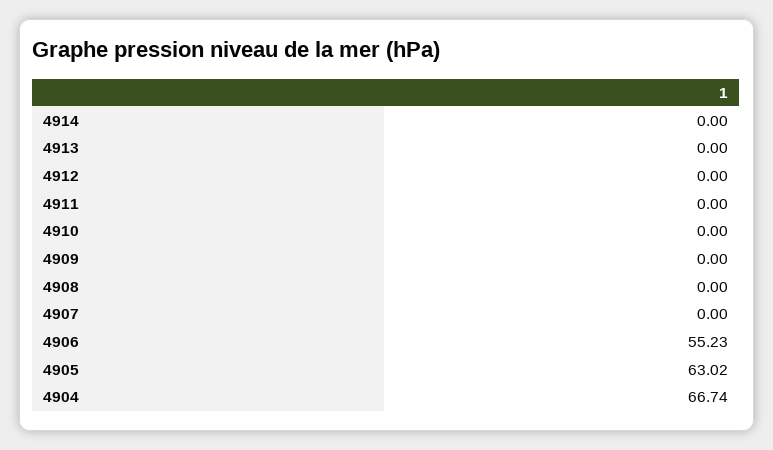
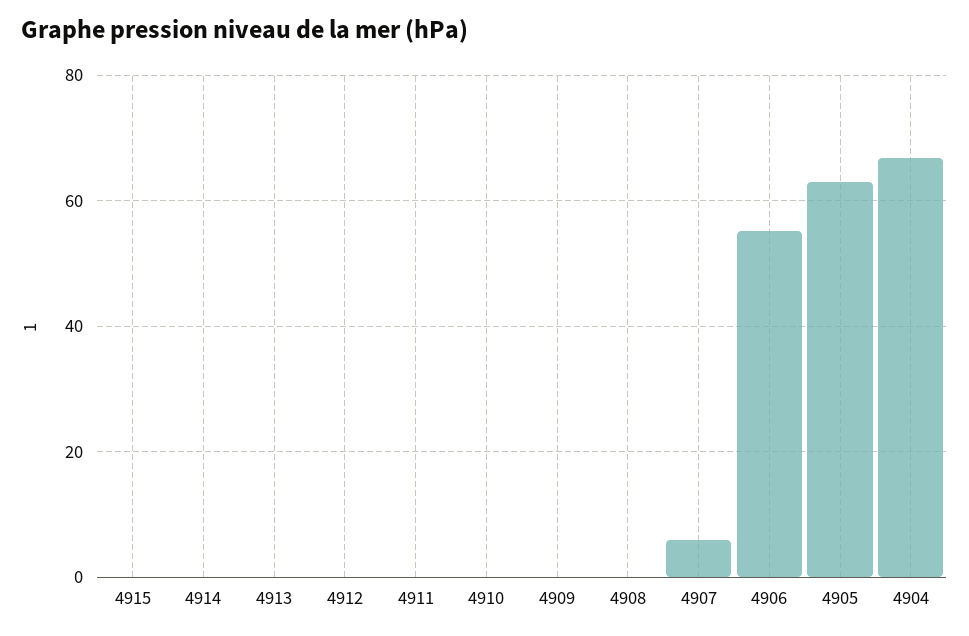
  {
    "4914": 0,
    "4913": 0,
    "4912": 0,
    "4911": 0,
    "4910": 0,
    "4909": 0,
    "4908": 0,
-   "4907": 0,
+   "4907": 6,
    "4906": 55.23,
    "4905": 63.02,
-   "4904": 66.74
+   "4904": 66.74,
+   "4915": 0
  }

